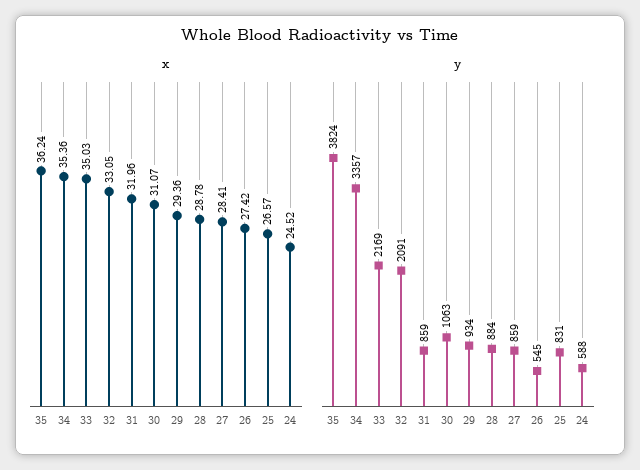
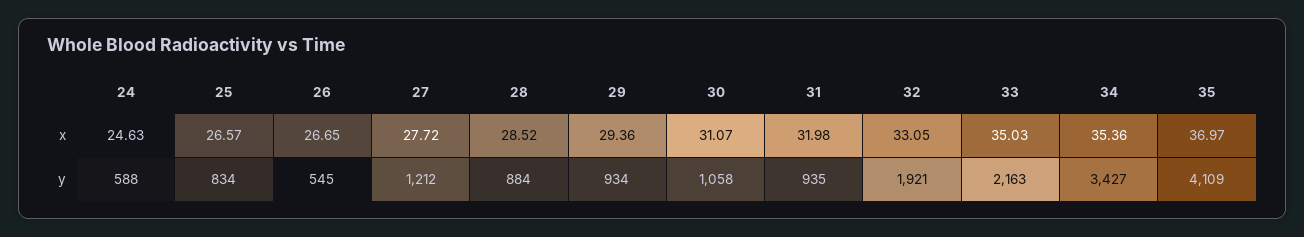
  {
    "x": {
-     "35": 36.24,
+     "35": 36.97,
      "34": 35.36,
      "33": 35.03,
      "32": 33.05,
-     "31": 31.96,
+     "31": 31.98,
      "30": 31.07,
      "29": 29.36,
-     "28": 28.78,
+     "28": 28.52,
-     "27": 28.41,
+     "27": 27.72,
-     "26": 27.42,
+     "26": 26.65,
      "25": 26.57,
-     "24": 24.52
+     "24": 24.63
    },
    "y": {
-     "35": 3824,
+     "35": 4109,
-     "34": 3357,
+     "34": 3427,
-     "33": 2169,
+     "33": 2163,
-     "32": 2091,
+     "32": 1921,
-     "31": 859,
+     "31": 935,
-     "30": 1063,
+     "30": 1058,
      "29": 934,
      "28": 884,
-     "27": 859,
+     "27": 1212,
      "26": 545,
-     "25": 831,
+     "25": 834,
      "24": 588
    }
  }

